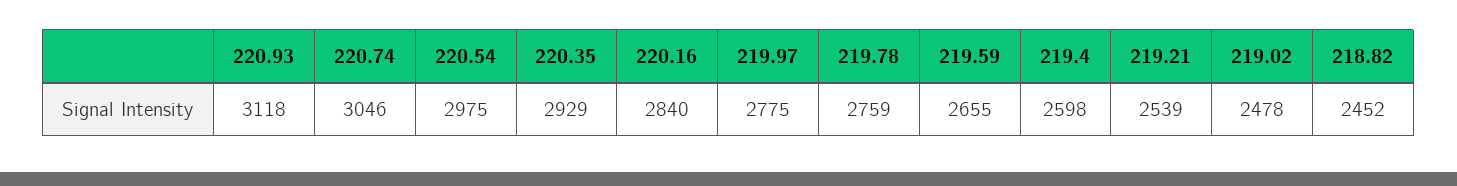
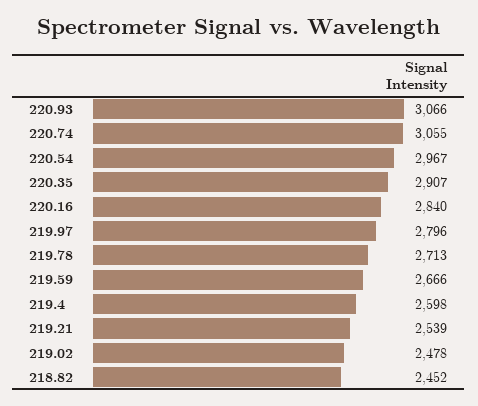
  {
-   "220.93": 3118,
+   "220.93": 3066,
-   "220.74": 3046,
+   "220.74": 3055,
-   "220.54": 2975,
+   "220.54": 2967,
-   "220.35": 2929,
+   "220.35": 2907,
    "220.16": 2840,
-   "219.97": 2775,
+   "219.97": 2796,
-   "219.78": 2759,
+   "219.78": 2713,
-   "219.59": 2655,
+   "219.59": 2666,
    "219.4": 2598,
    "219.21": 2539,
    "219.02": 2478,
    "218.82": 2452
  }

